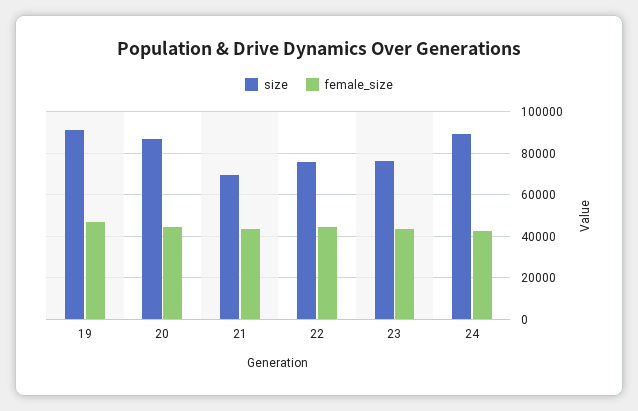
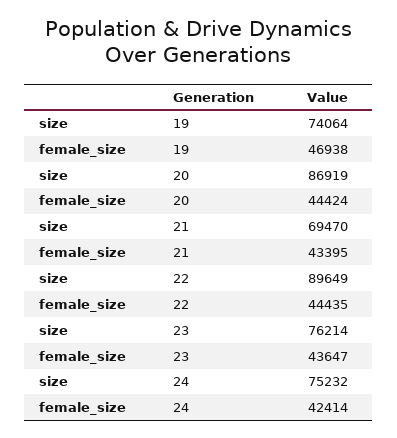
  {
    "size": {
-     "19": 90000,
+     "19": 74064,
      "20": 86919,
      "21": 69470,
-     "22": 75000,
+     "22": 89649,
      "23": 76214,
-     "24": 90000
+     "24": 75232
    },
    "female_size": {
      "19": 46938,
      "20": 44424,
      "21": 43395,
      "22": 44435,
      "23": 43647,
      "24": 42414
    }
  }

